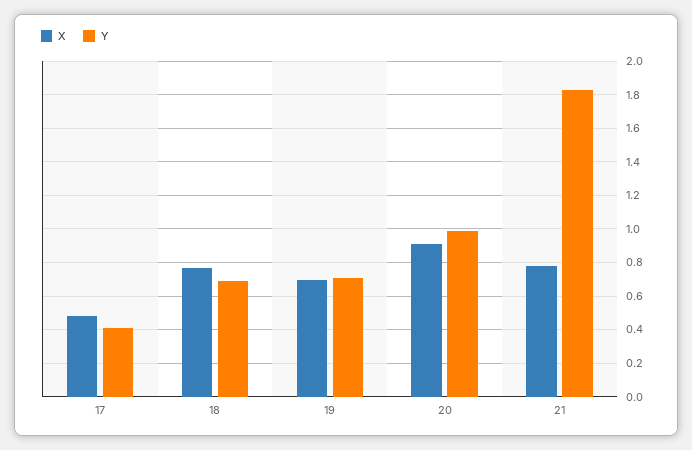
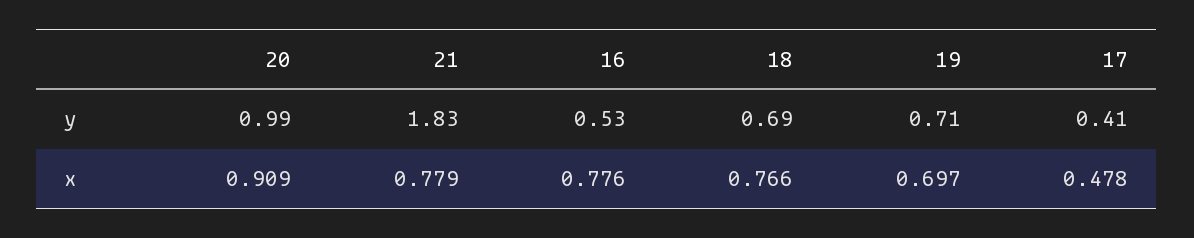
  {
    "X": {
      "17": 0.478,
      "18": 0.766,
      "19": 0.697,
      "20": 0.909,
-     "21": 0.779
+     "21": 0.779,
+     "16": 0.776
    },
    "Y": {
      "17": 0.41,
      "18": 0.69,
      "19": 0.71,
      "20": 0.99,
-     "21": 1.83
+     "21": 1.83,
+     "16": 0.53
    }
  }

